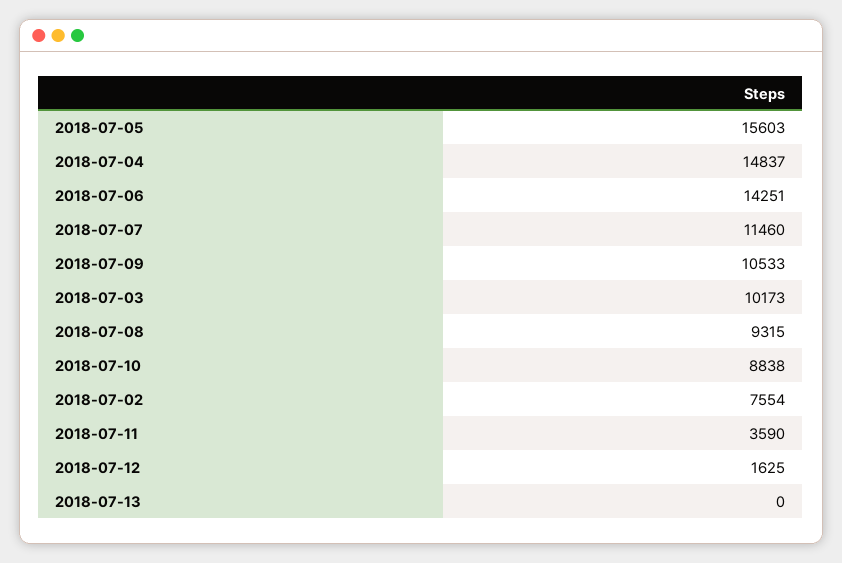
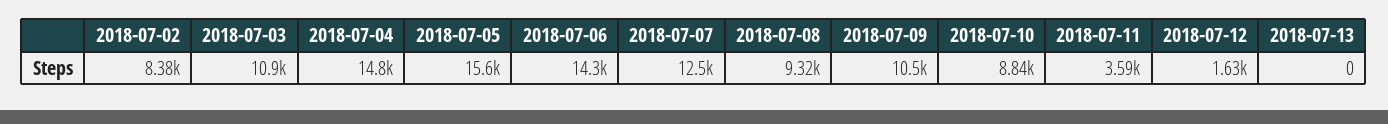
  {
    "2018-07-05": 15603,
    "2018-07-04": 14837,
    "2018-07-06": 14251,
-   "2018-07-07": 11460,
+   "2018-07-07": 12500,
    "2018-07-09": 10533,
-   "2018-07-03": 10173,
+   "2018-07-03": 10900,
    "2018-07-08": 9315,
    "2018-07-10": 8838,
-   "2018-07-02": 7554,
+   "2018-07-02": 8380,
    "2018-07-11": 3590,
    "2018-07-12": 1625,
    "2018-07-13": 0
  }

